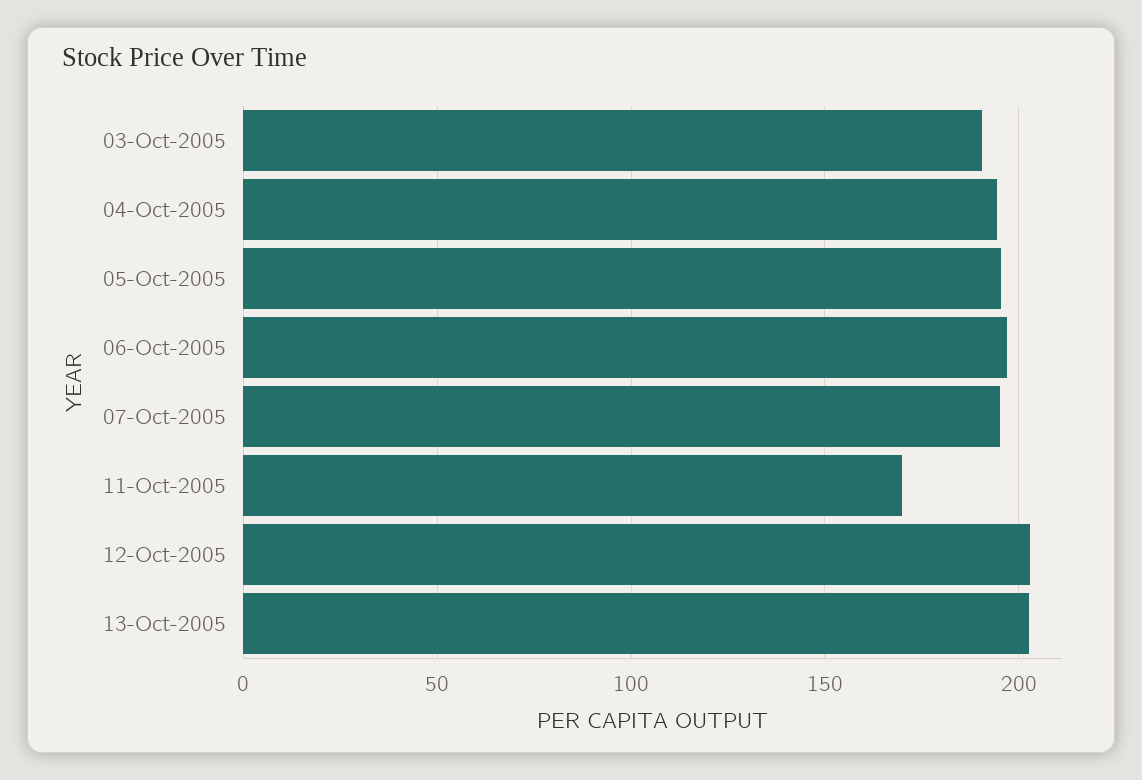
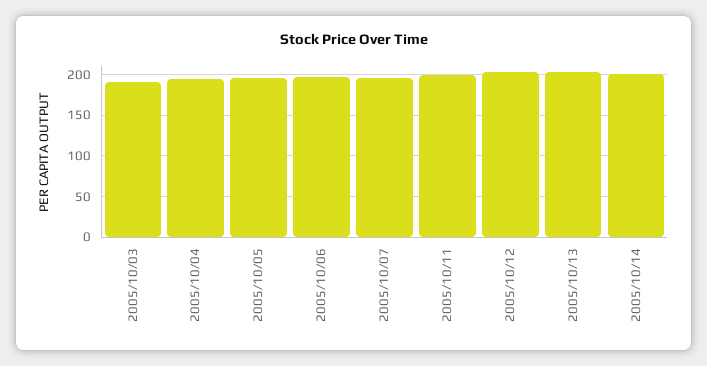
  {
    "03-Oct-2005": 190,
    "04-Oct-2005": 195,
    "05-Oct-2005": 195,
    "06-Oct-2005": 195,
    "07-Oct-2005": 195,
-   "11-Oct-2005": 170,
+   "11-Oct-2005": 200,
    "12-Oct-2005": 205,
-   "13-Oct-2005": 205
+   "13-Oct-2005": 205,
+   "2005/10/14": 200
  }

